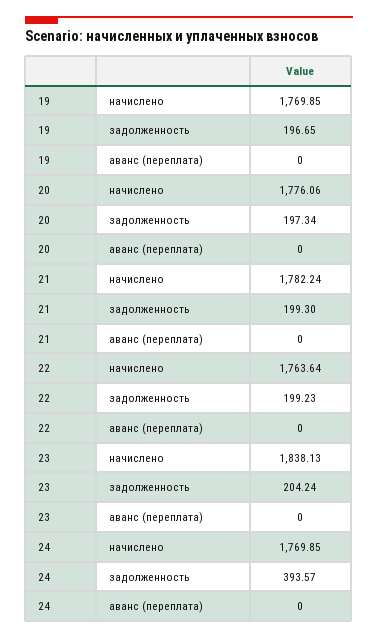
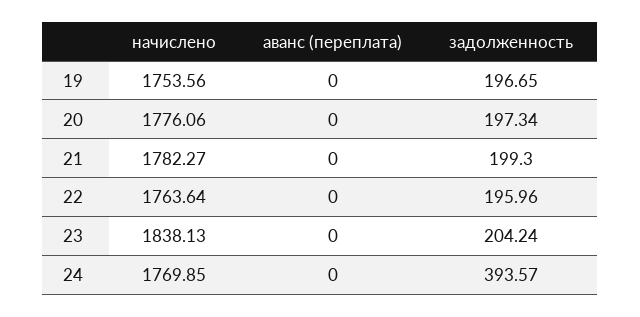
  {
    "19": {
-     "начислено": 1769.85,
+     "начислено": 1753.56,
      "задолженность": 196.65,
      "аванс (переплата)": 0
    },
    "20": {
      "начислено": 1776.06,
      "задолженность": 197.34,
      "аванс (переплата)": 0
    },
    "21": {
-     "начислено": 1782.24,
+     "начислено": 1782.27,
      "задолженность": 199.3,
      "аванс (переплата)": 0
    },
    "22": {
      "начислено": 1763.64,
-     "задолженность": 199.23,
+     "задолженность": 195.96,
      "аванс (переплата)": 0
    },
    "23": {
      "начислено": 1838.13,
      "задолженность": 204.24,
      "аванс (переплата)": 0
    },
    "24": {
      "начислено": 1769.85,
      "задолженность": 393.57,
      "аванс (переплата)": 0
    }
  }

